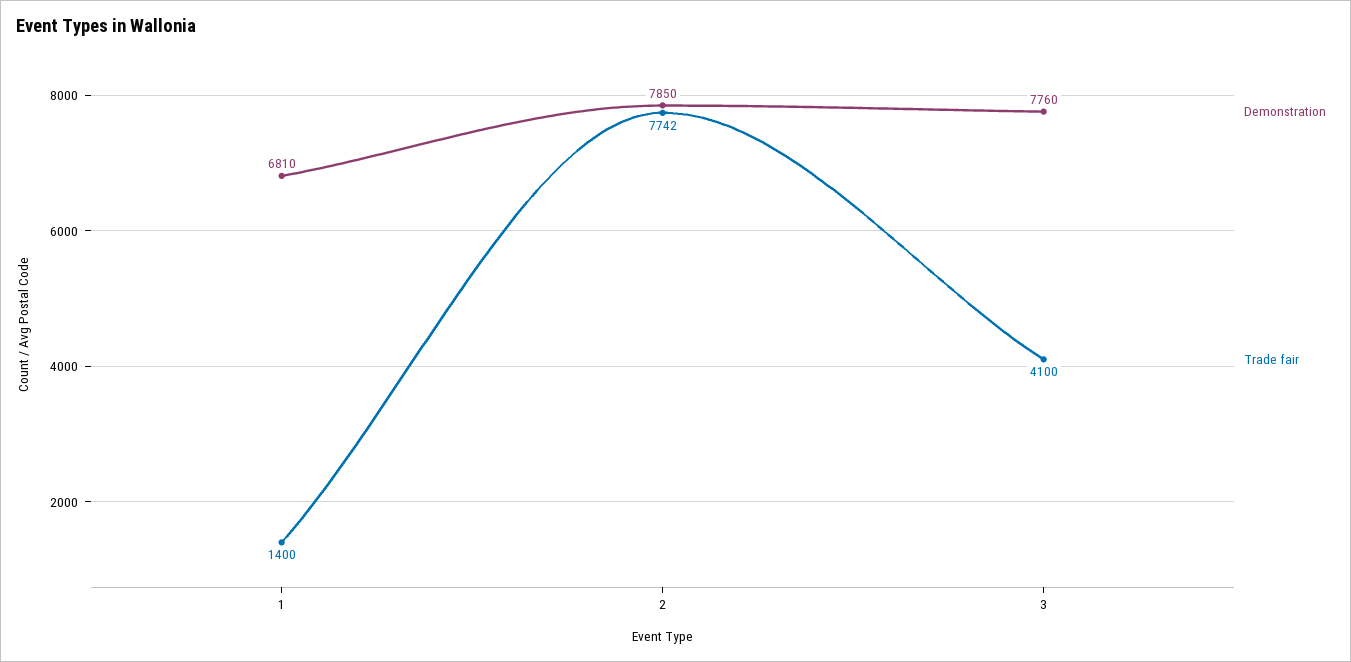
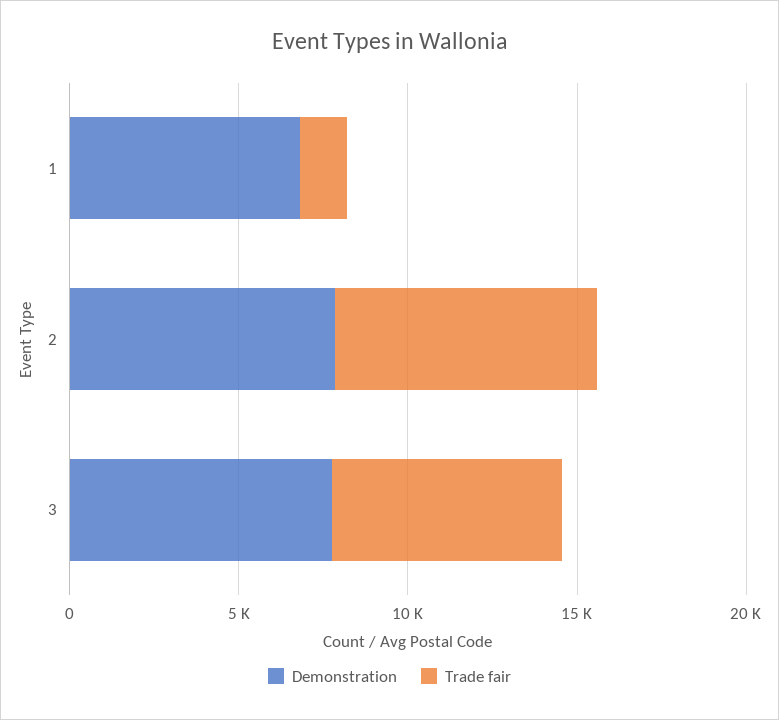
  {
    "Demonstration": {
      "1": 6810,
      "2": 7850,
      "3": 7760
    },
    "Trade fair": {
      "1": 1400,
      "2": 7742,
-     "3": 4100
+     "3": 7000
    }
  }

